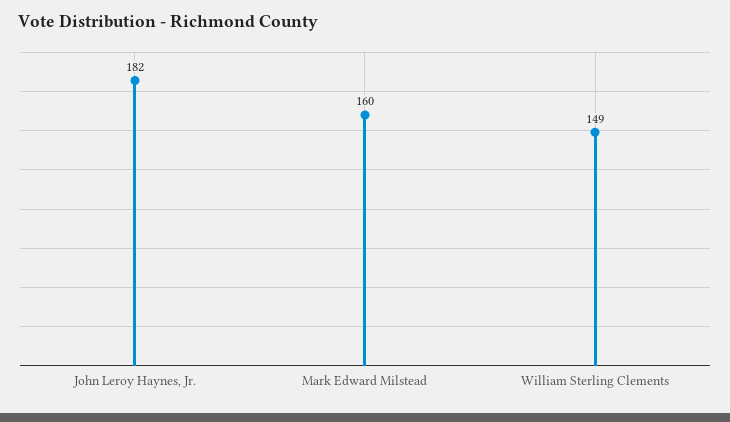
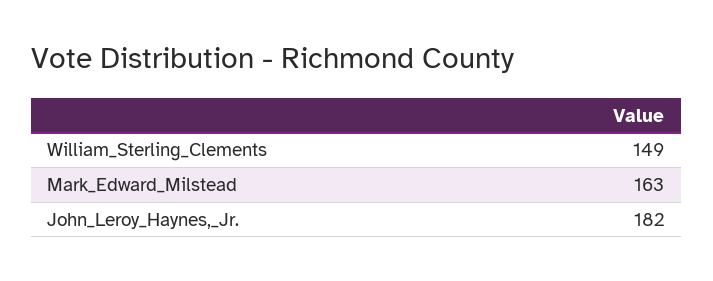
  {
    "John Leroy Haynes, Jr.": 182,
-   "Mark Edward Milstead": 160,
+   "Mark Edward Milstead": 163,
    "William Sterling Clements": 149
  }

